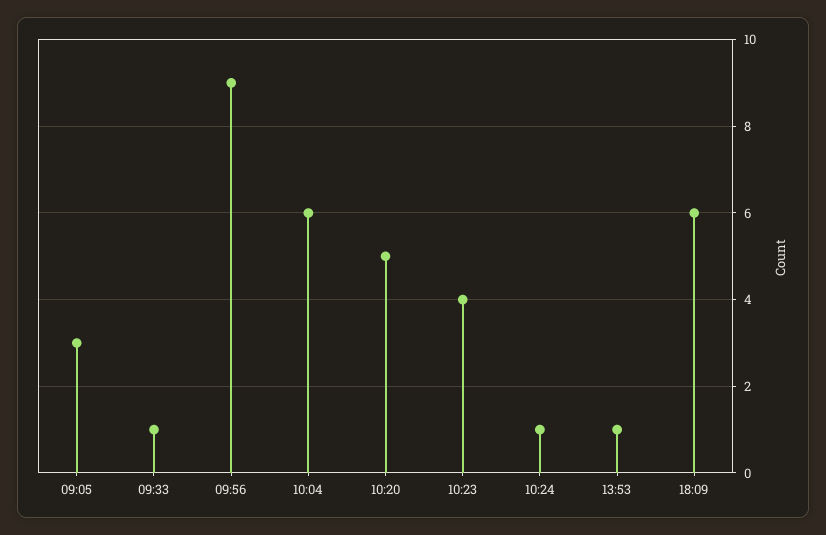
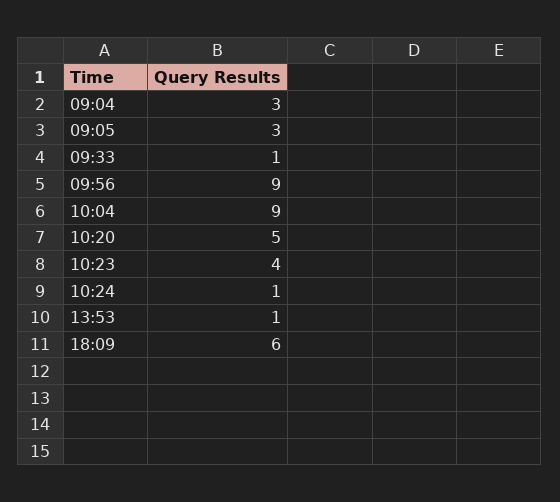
  {
    "09:05": 3,
    "09:33": 1,
    "09:56": 9,
-   "10:04": 6,
+   "10:04": 9,
    "10:20": 5,
    "10:23": 4,
    "10:24": 1,
    "13:53": 1,
-   "18:09": 6
+   "18:09": 6,
+   "09:04": 3
  }

